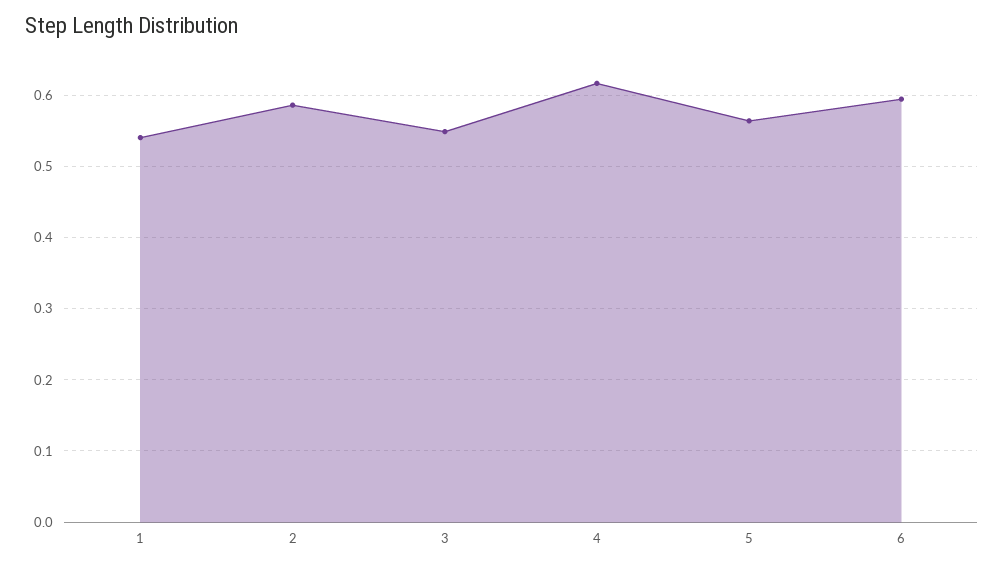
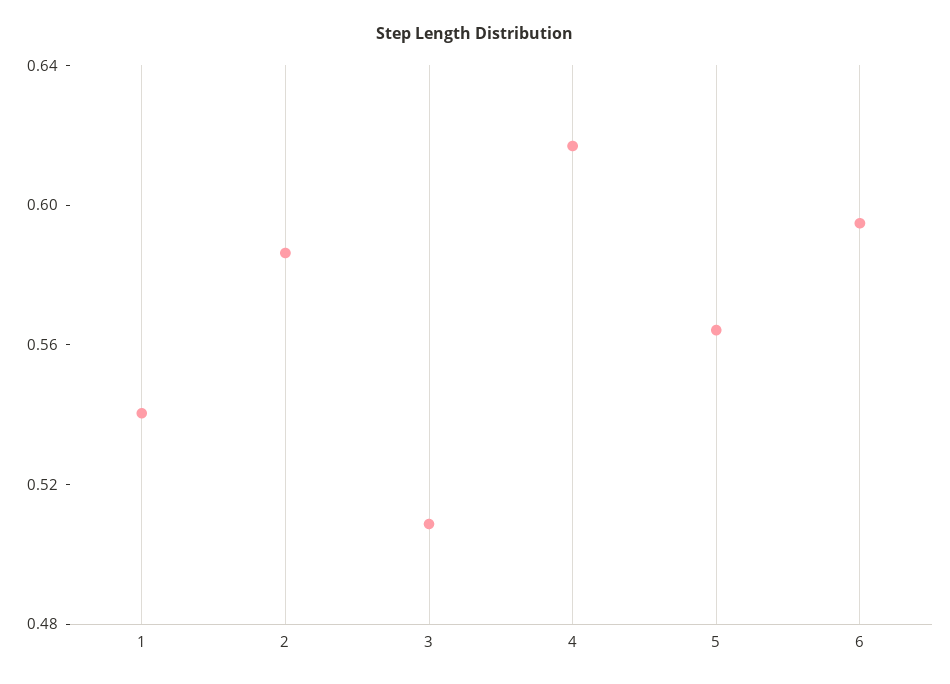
  {
    "1": 0.54,
    "2": 0.59,
-   "3": 0.55,
+   "3": 0.51,
    "4": 0.62,
    "5": 0.56,
    "6": 0.59
  }

